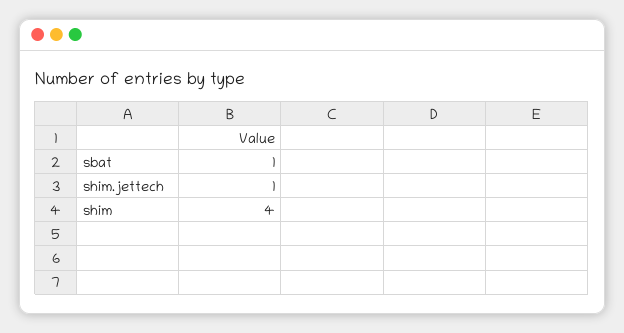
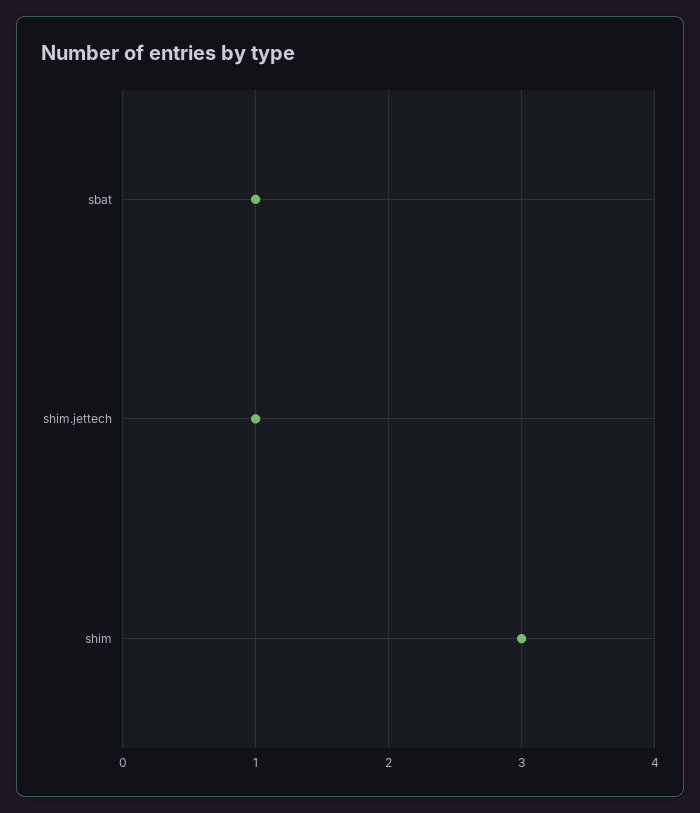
  {
    "sbat": 1,
    "shim.jettech": 1,
-   "shim": 4
+   "shim": 3
  }

